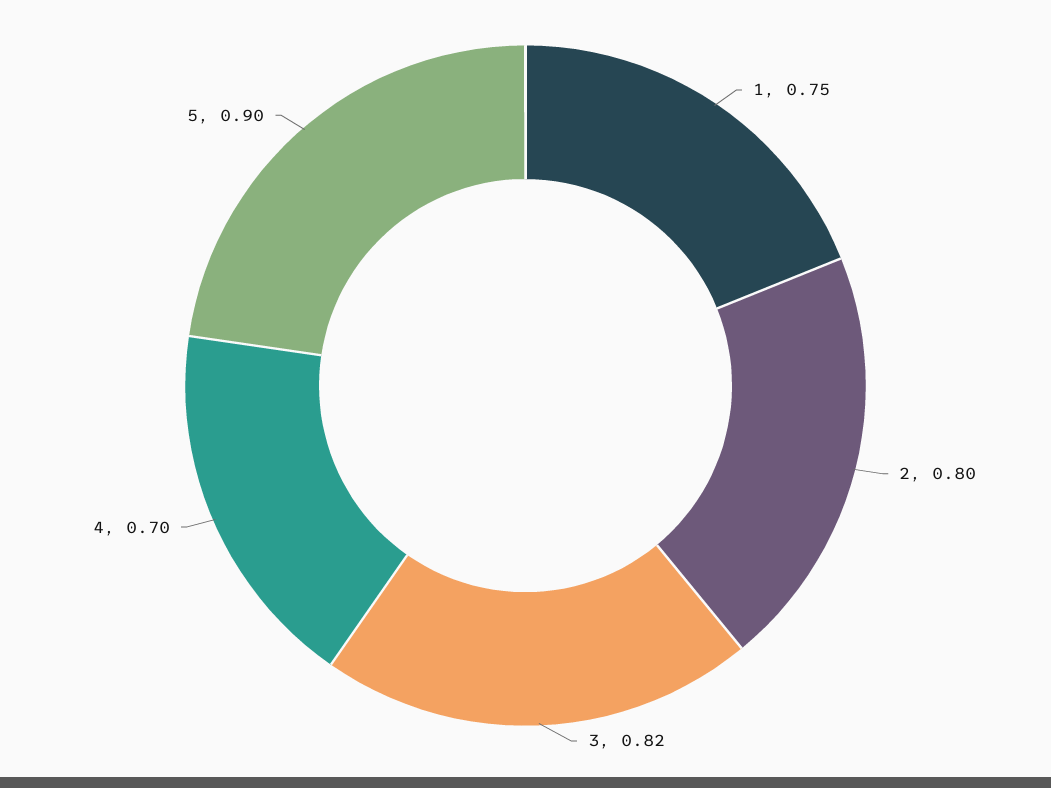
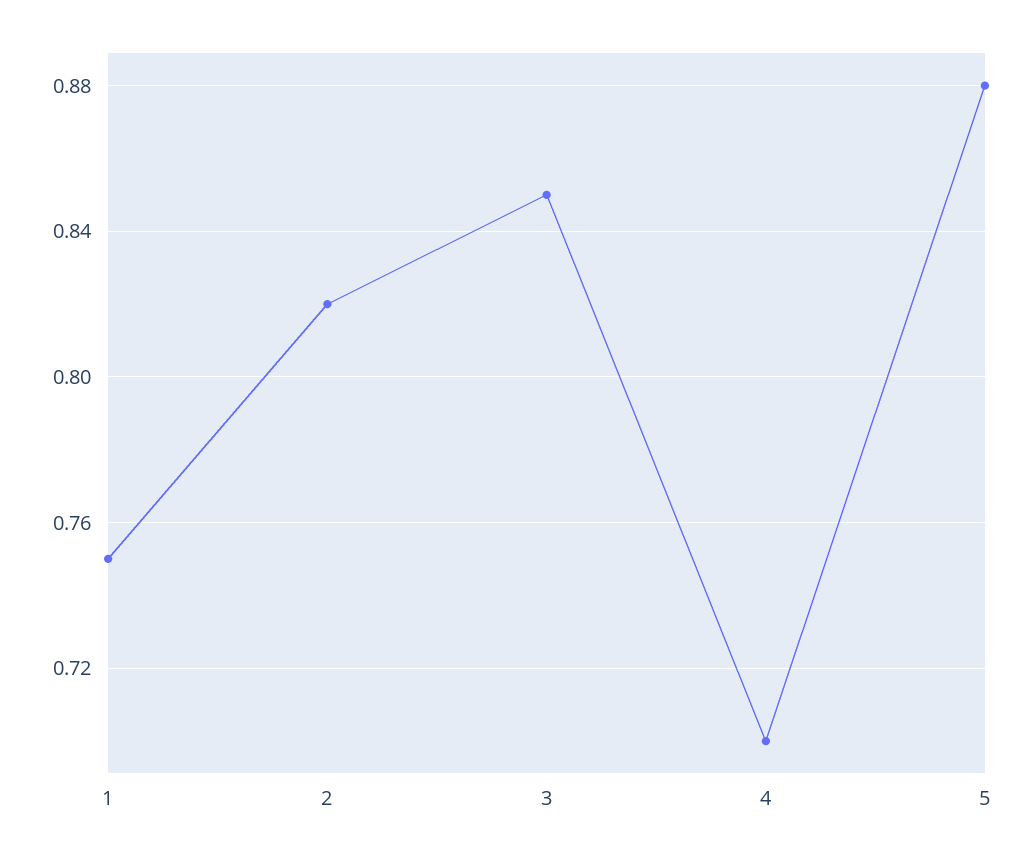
  {
    "1": 0.75,
-   "2": 0.8,
+   "2": 0.82,
-   "3": 0.82,
+   "3": 0.85,
    "4": 0.7,
-   "5": 0.9
+   "5": 0.88
  }

